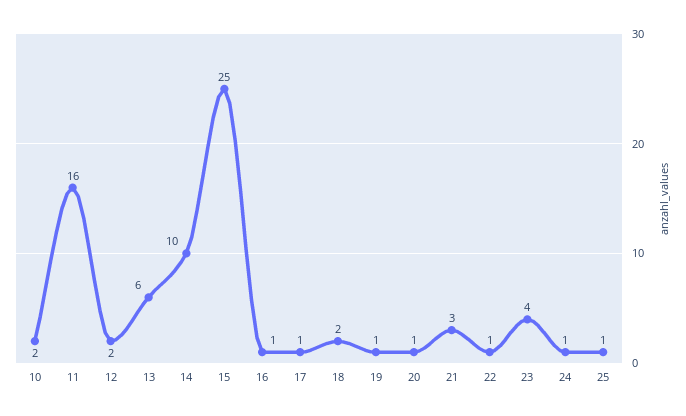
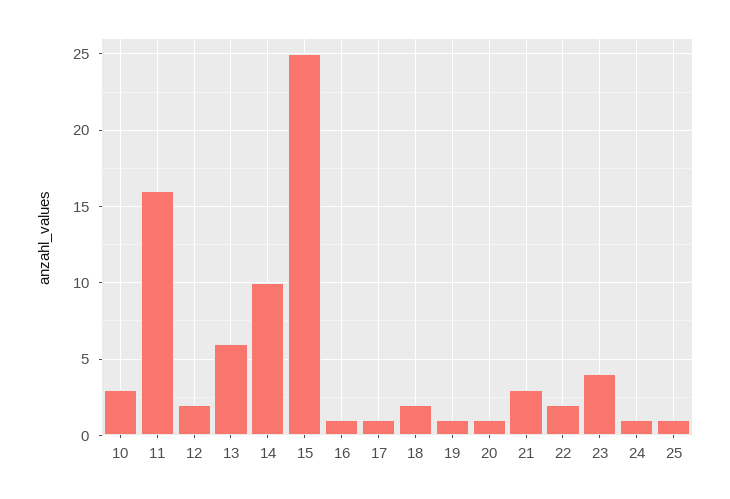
  {
-   "10": 2,
+   "10": 3,
    "11": 16,
    "12": 2,
    "13": 6,
    "14": 10,
    "15": 25,
    "16": 1,
    "17": 1,
    "18": 2,
    "19": 1,
    "20": 1,
    "21": 3,
-   "22": 1,
+   "22": 2,
    "23": 4,
    "24": 1,
    "25": 1
  }

